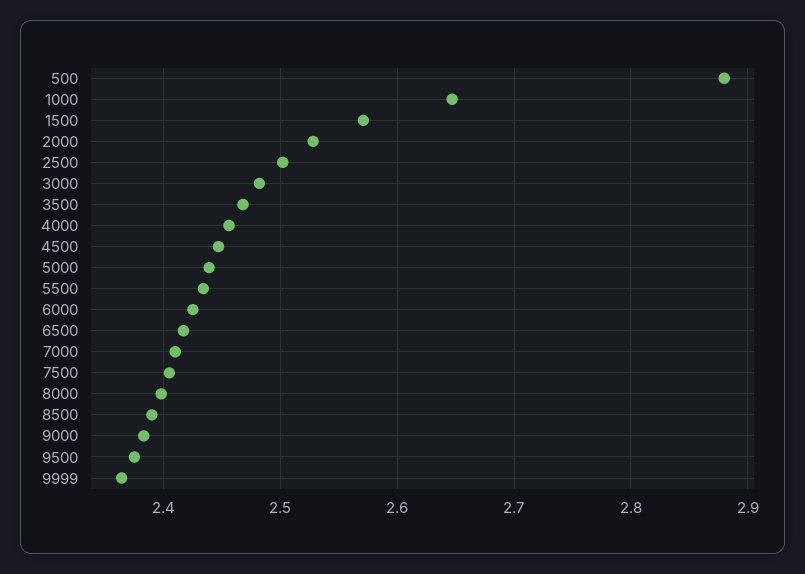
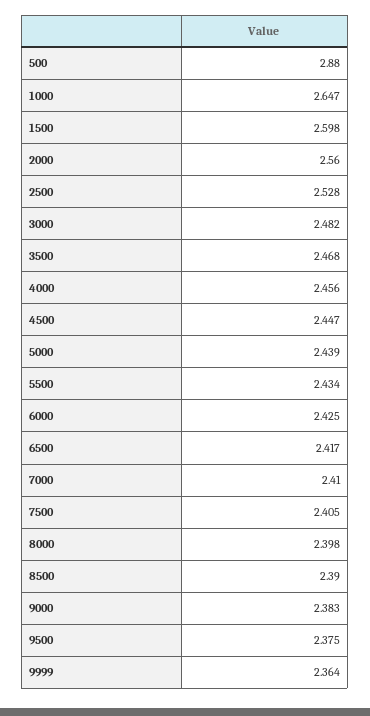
  {
    "500": 2.88,
    "1000": 2.647,
-   "1500": 2.57,
+   "1500": 2.598,
-   "2000": 2.53,
+   "2000": 2.56,
-   "2500": 2.5,
+   "2500": 2.528,
    "3000": 2.482,
    "3500": 2.468,
    "4000": 2.456,
    "4500": 2.447,
    "5000": 2.439,
    "5500": 2.434,
    "6000": 2.425,
    "6500": 2.417,
    "7000": 2.41,
    "7500": 2.405,
    "8000": 2.398,
    "8500": 2.39,
    "9000": 2.383,
    "9500": 2.375,
    "9999": 2.364
  }

